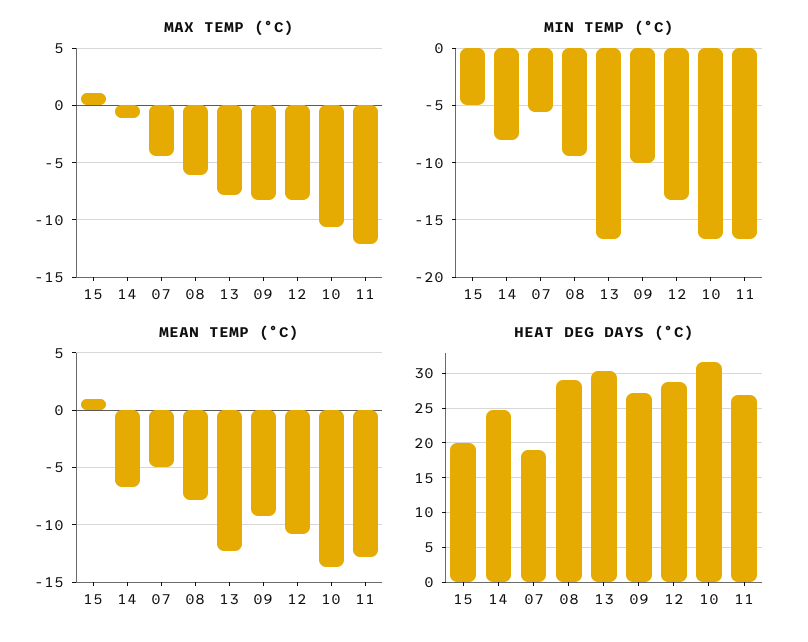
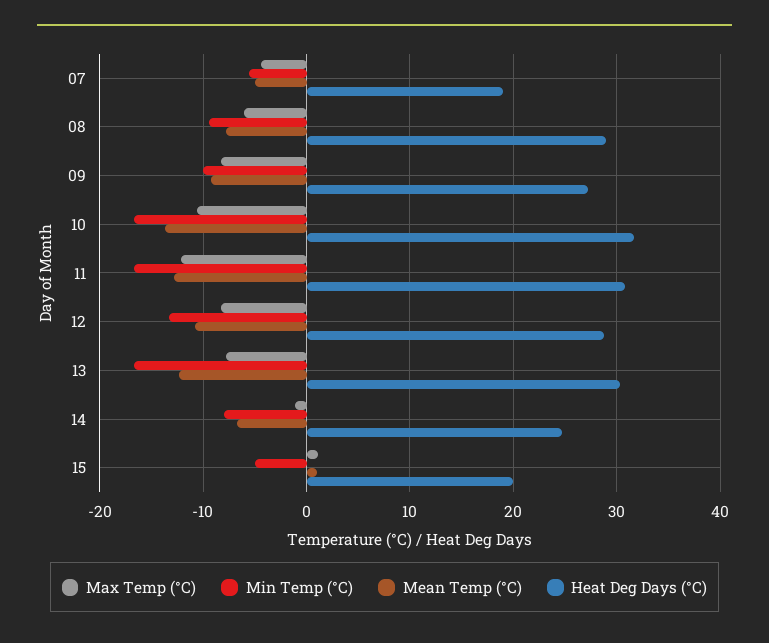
  {
    "MAX TEMP (°C)": {
      "15": 1,
      "14": -1,
      "07": -4,
      "08": -6,
      "13": -8,
      "09": -8,
      "12": -8,
      "10": -11,
      "11": -12
    },
    "MIN TEMP (°C)": {
      "15": -5,
      "14": -8,
      "07": -6,
      "08": -9,
      "13": -17,
      "09": -10,
      "12": -13,
      "10": -17,
      "11": -17
    },
    "MEAN TEMP (°C)": {
      "15": 1,
      "14": -7,
      "07": -5,
      "08": -8,
      "13": -12,
      "09": -9,
      "12": -11,
      "10": -14,
      "11": -13
    },
    "HEAT DEG DAYS (°C)": {
      "15": 20,
      "14": 25,
      "07": 19,
      "08": 29,
      "13": 30,
      "09": 27,
      "12": 29,
      "10": 32,
-     "11": 27
+     "11": 31
    }
  }

